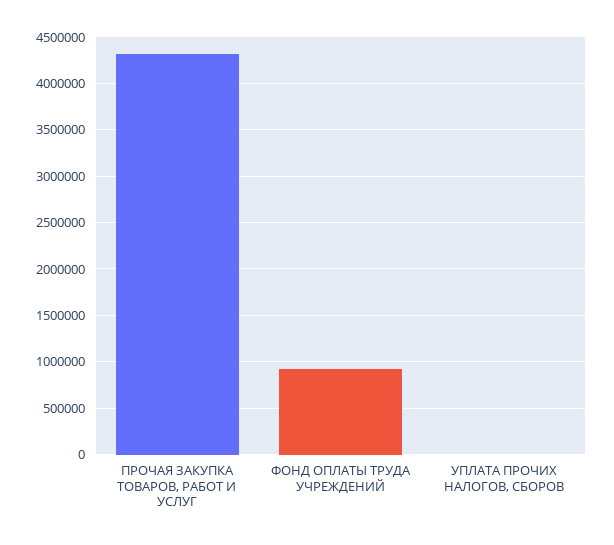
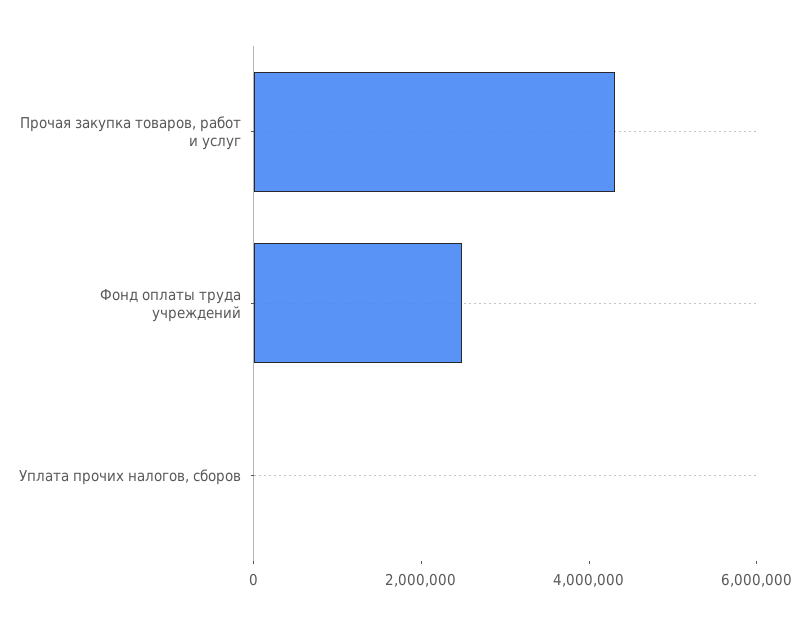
  {
    "ПРОЧАЯ ЗАКУПКА ТОВАРОВ, РАБОТ И УСЛУГ": 4300000,
-   "ФОНД ОПЛАТЫ ТРУДА УЧРЕЖДЕНИЙ": 900000,
+   "ФОНД ОПЛАТЫ ТРУДА УЧРЕЖДЕНИЙ": 2500000,
    "УПЛАТА ПРОЧИХ НАЛОГОВ, СБОРОВ": 0
  }

